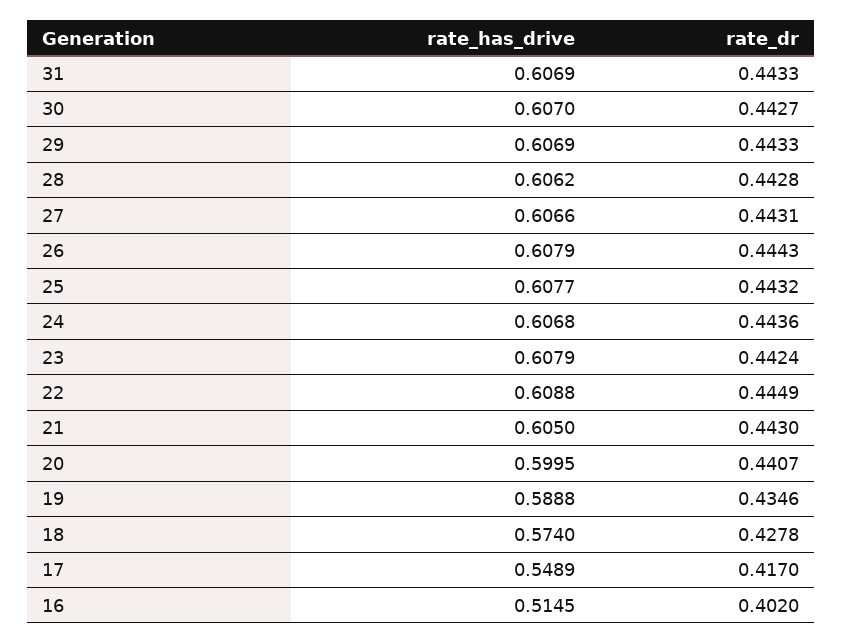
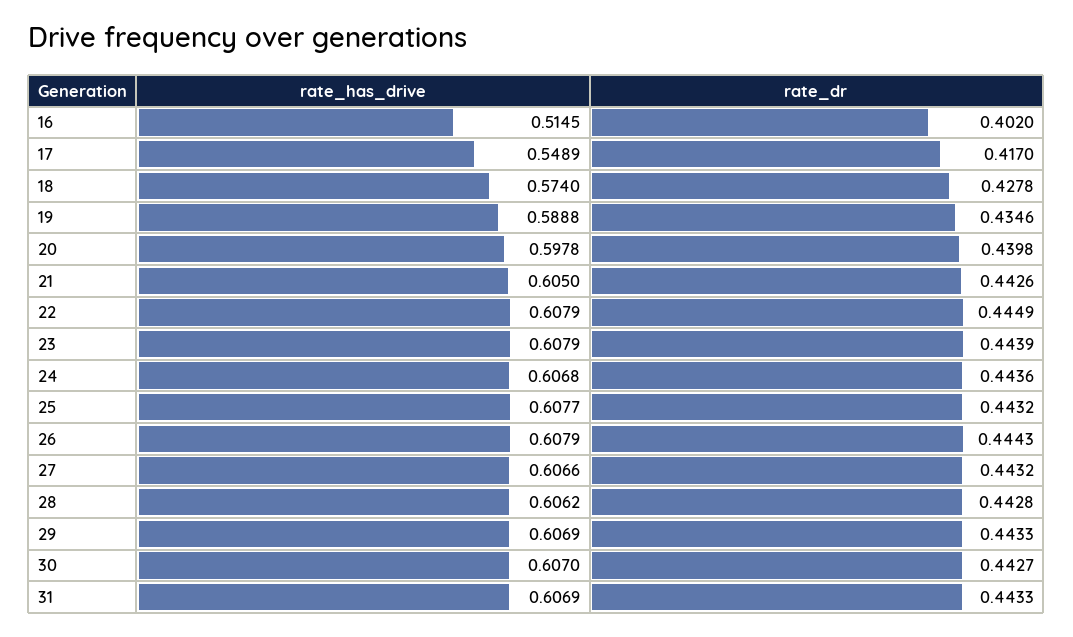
  {
    "rate_has_drive": {
      "31": 0.6069,
      "30": 0.607,
      "29": 0.6069,
      "28": 0.6062,
      "27": 0.6066,
      "26": 0.6079,
      "25": 0.6077,
      "24": 0.6068,
      "23": 0.6079,
-     "22": 0.6088,
+     "22": 0.6079,
      "21": 0.605,
-     "20": 0.5995,
+     "20": 0.5978,
      "19": 0.5888,
      "18": 0.574,
      "17": 0.5489,
      "16": 0.5145
    },
    "rate_dr": {
      "31": 0.4433,
      "30": 0.4427,
      "29": 0.4433,
      "28": 0.4428,
-     "27": 0.4431,
+     "27": 0.4432,
      "26": 0.4443,
      "25": 0.4432,
      "24": 0.4436,
-     "23": 0.4424,
+     "23": 0.4439,
      "22": 0.4449,
-     "21": 0.443,
+     "21": 0.4426,
-     "20": 0.4407,
+     "20": 0.4398,
      "19": 0.4346,
      "18": 0.4278,
      "17": 0.417,
      "16": 0.402
    }
  }

